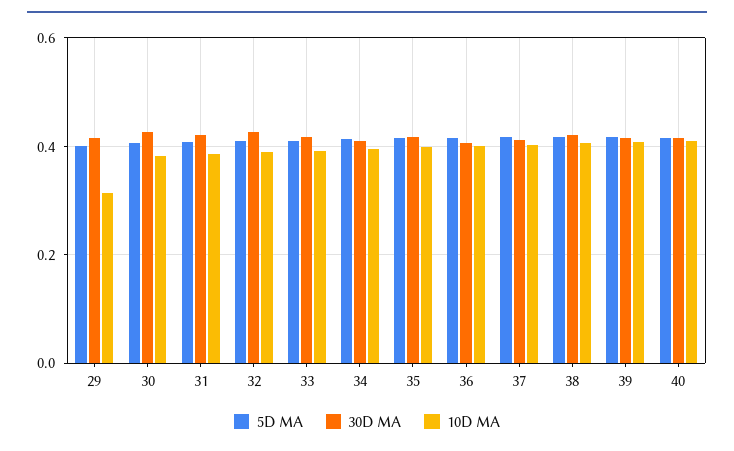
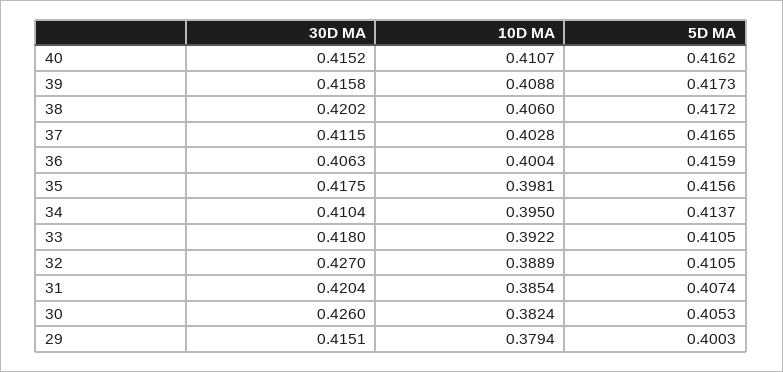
  {
    "5D MA": {
      "29": 0.4003,
      "30": 0.4053,
      "31": 0.4074,
      "32": 0.4105,
      "33": 0.4105,
      "34": 0.4137,
      "35": 0.4156,
      "36": 0.4159,
      "37": 0.4165,
      "38": 0.4172,
      "39": 0.4173,
      "40": 0.4162
    },
    "30D MA": {
      "29": 0.4151,
      "30": 0.426,
      "31": 0.4204,
      "32": 0.427,
      "33": 0.418,
      "34": 0.4104,
      "35": 0.4175,
      "36": 0.4063,
      "37": 0.4115,
      "38": 0.4202,
      "39": 0.4158,
      "40": 0.4152
    },
    "10D MA": {
-     "29": 0.32,
+     "29": 0.3794,
      "30": 0.3824,
      "31": 0.3854,
      "32": 0.3889,
      "33": 0.3922,
      "34": 0.395,
      "35": 0.3981,
      "36": 0.4004,
      "37": 0.4028,
      "38": 0.406,
      "39": 0.4088,
      "40": 0.4107
    }
  }

